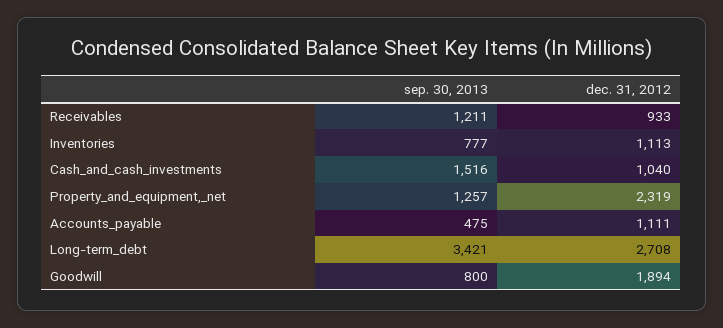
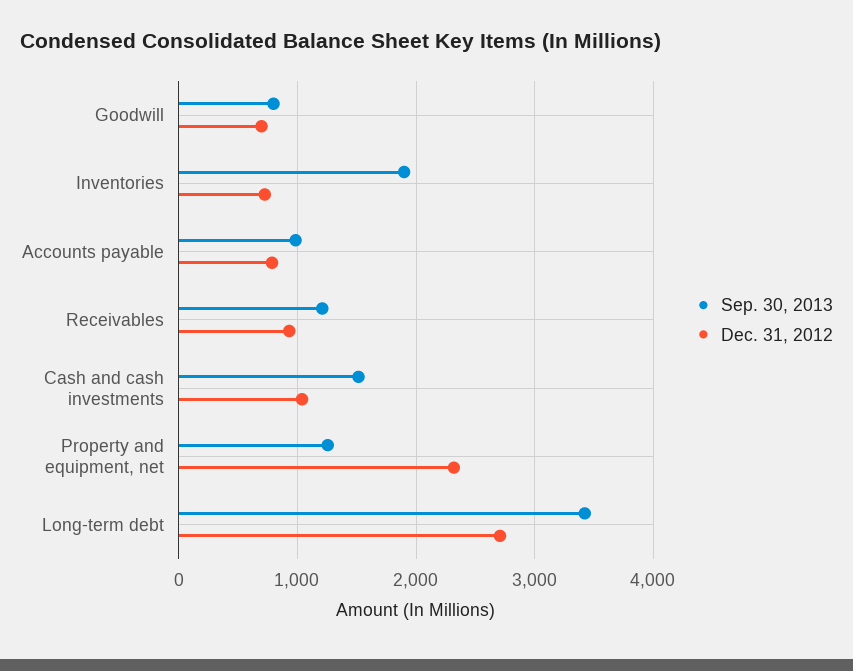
  {
    "sep. 30, 2013": {
      "Receivables": 1211,
-     "Inventories": 777,
+     "Inventories": 1900,
      "Cash_and_cash_investments": 1516,
      "Property_and_equipment,_net": 1257,
-     "Accounts_payable": 475,
+     "Accounts_payable": 1000,
      "Long-term_debt": 3421,
      "Goodwill": 800
    },
    "dec. 31, 2012": {
      "Receivables": 933,
-     "Inventories": 1113,
+     "Inventories": 700,
      "Cash_and_cash_investments": 1040,
      "Property_and_equipment,_net": 2319,
-     "Accounts_payable": 1111,
+     "Accounts_payable": 800,
      "Long-term_debt": 2708,
-     "Goodwill": 1894
+     "Goodwill": 700
    }
  }

